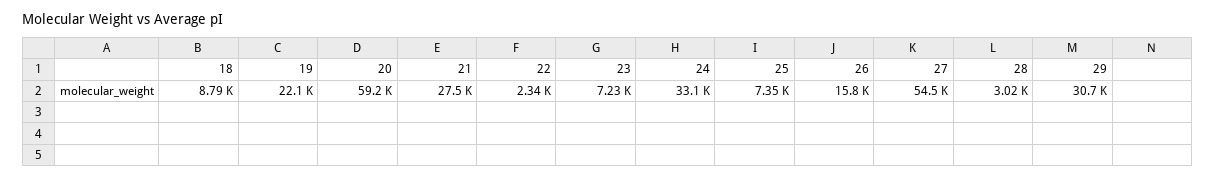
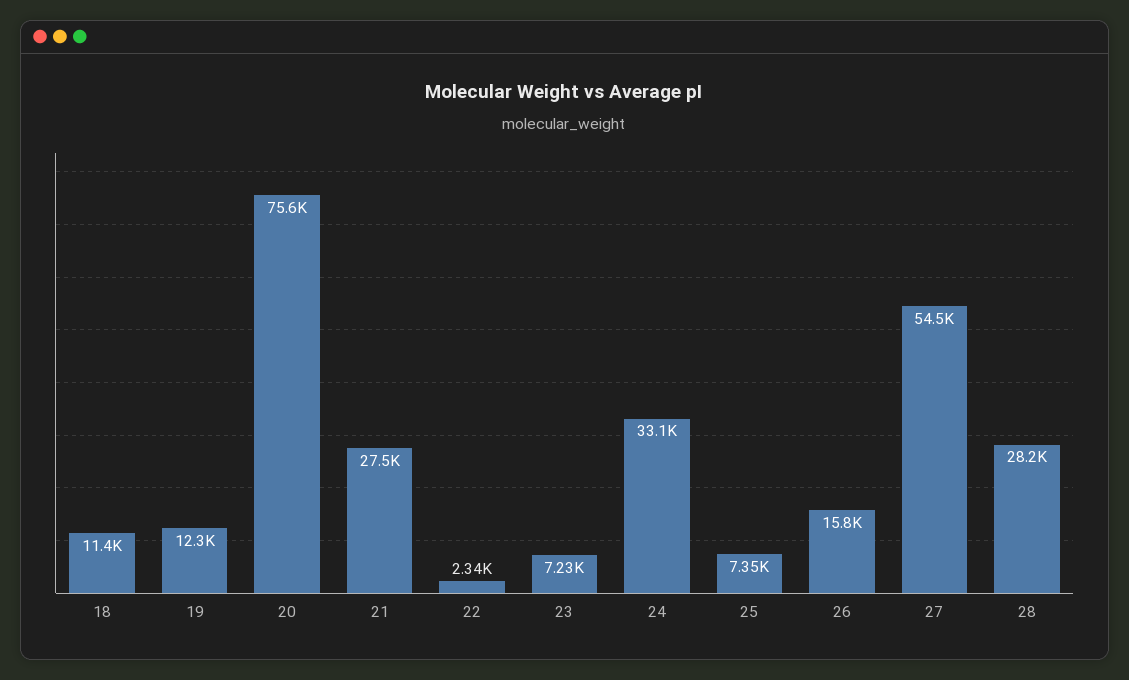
  {
-   "18": 8790,
+   "18": 11400,
-   "19": 22100,
+   "19": 12300,
-   "20": 59200,
+   "20": 75600,
    "21": 27500,
    "22": 2340,
    "23": 7230,
    "24": 33100,
    "25": 7350,
    "26": 15800,
    "27": 54500,
-   "28": 3020,
+   "28": 28200
-   "29": 30700
  }

